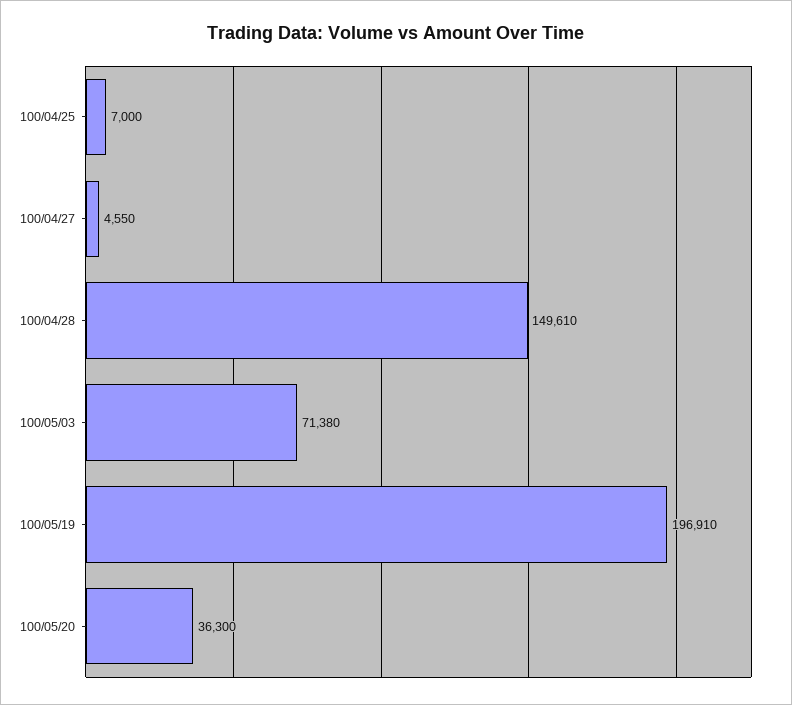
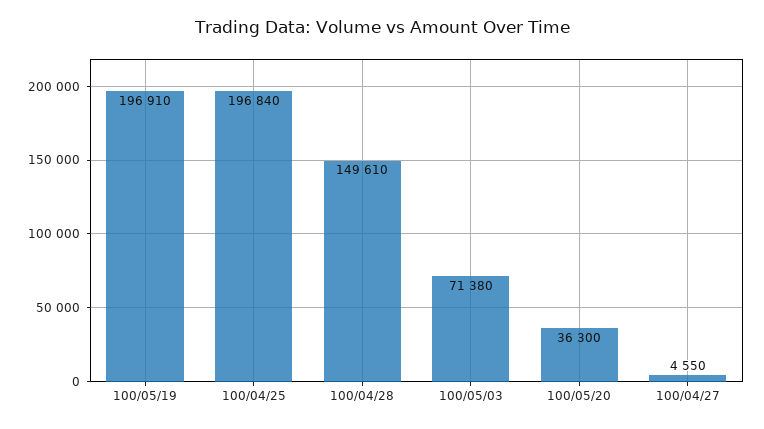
  {
-   "100/04/25": 7000,
+   "100/04/25": 196840,
    "100/04/27": 4550,
    "100/04/28": 149610,
    "100/05/03": 71380,
    "100/05/19": 196910,
    "100/05/20": 36300
  }

